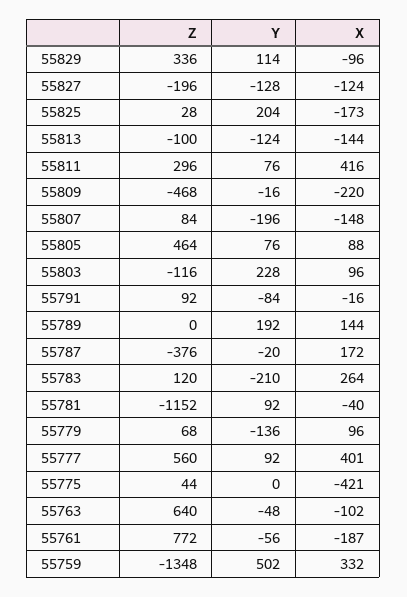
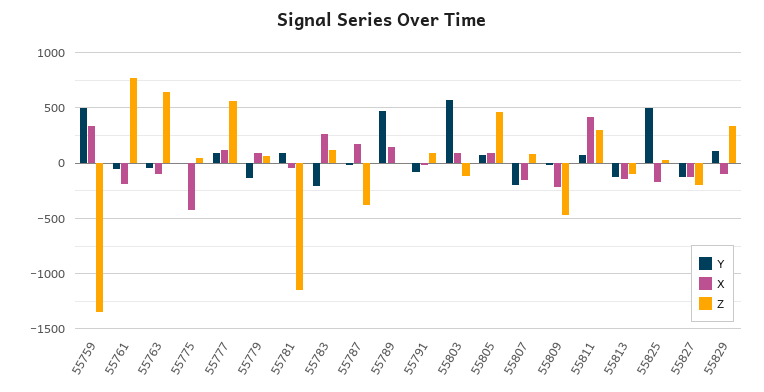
  {
    "Z": {
      "55829": 336,
      "55827": -196,
      "55825": 28,
      "55813": -100,
      "55811": 296,
      "55809": -468,
      "55807": 84,
      "55805": 464,
      "55803": -116,
      "55791": 92,
      "55789": 0,
      "55787": -376,
      "55783": 120,
      "55781": -1152,
      "55779": 68,
      "55777": 560,
      "55775": 44,
      "55763": 640,
      "55761": 772,
      "55759": -1348
    },
    "Y": {
      "55829": 114,
      "55827": -128,
-     "55825": 204,
+     "55825": 500,
      "55813": -124,
      "55811": 76,
      "55809": -16,
      "55807": -196,
      "55805": 76,
-     "55803": 228,
+     "55803": 600,
      "55791": -84,
-     "55789": 192,
+     "55789": 500,
      "55787": -20,
      "55783": -210,
      "55781": 92,
      "55779": -136,
      "55777": 92,
      "55775": 0,
      "55763": -48,
      "55761": -56,
      "55759": 502
    },
    "X": {
      "55829": -96,
      "55827": -124,
      "55825": -173,
      "55813": -144,
      "55811": 416,
      "55809": -220,
      "55807": -148,
      "55805": 88,
      "55803": 96,
      "55791": -16,
      "55789": 144,
      "55787": 172,
      "55783": 264,
      "55781": -40,
      "55779": 96,
-     "55777": 401,
+     "55777": 100,
      "55775": -421,
      "55763": -102,
      "55761": -187,
      "55759": 332
    }
  }

